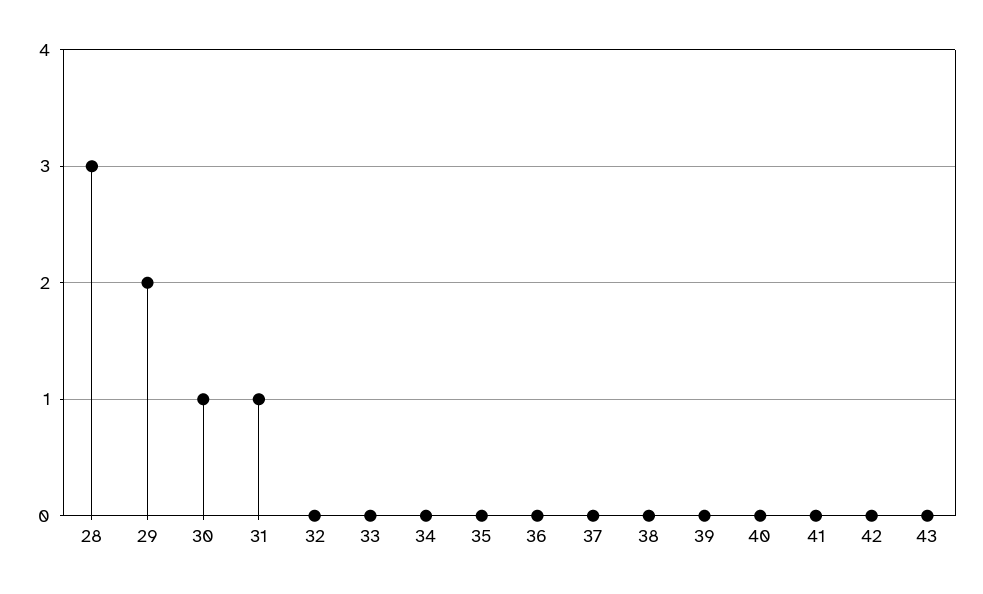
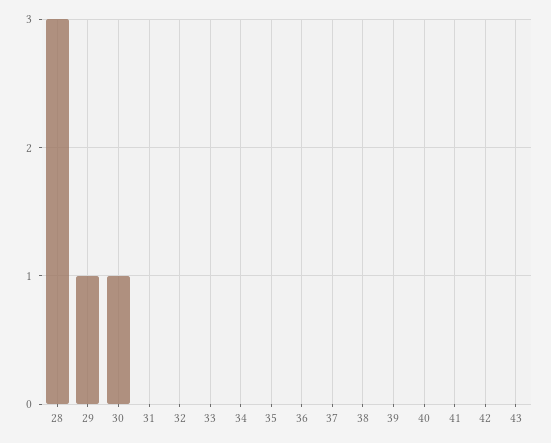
  {
    "28": 3,
-   "29": 2,
+   "29": 1,
    "30": 1,
-   "31": 1,
+   "31": 0,
    "32": 0,
    "33": 0,
    "34": 0,
    "35": 0,
    "36": 0,
    "37": 0,
    "38": 0,
    "39": 0,
    "40": 0,
    "41": 0,
    "42": 0,
    "43": 0
  }

